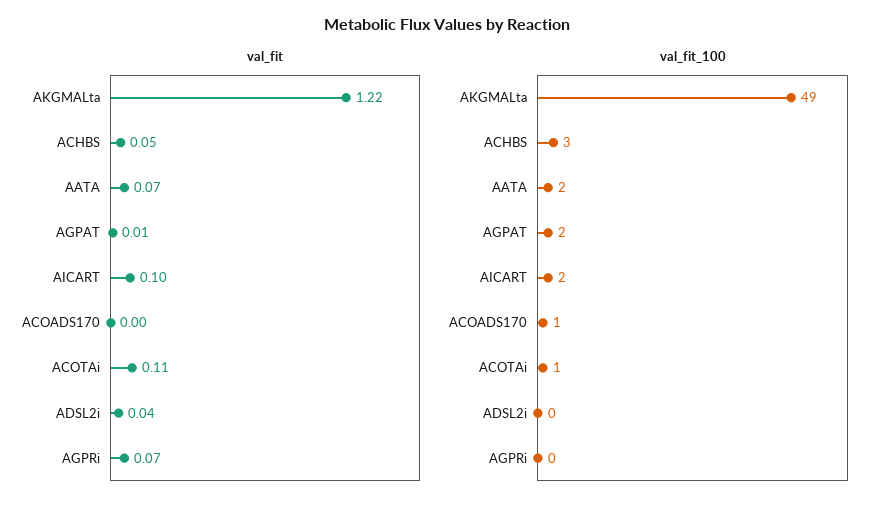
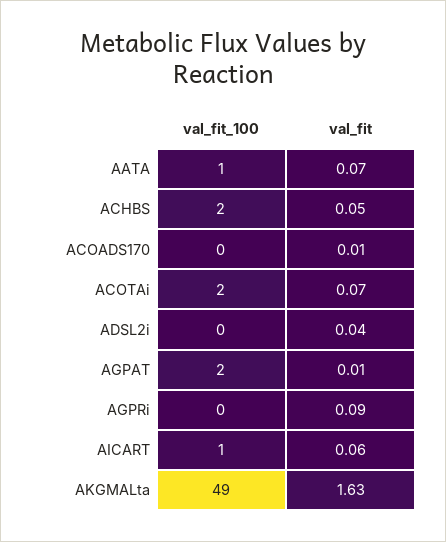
  {
    "val_fit": {
-     "AKGMALta": 1.22,
+     "AKGMALta": 1.63,
      "ACHBS": 0.05,
      "AATA": 0.07,
      "AGPAT": 0.01,
-     "AICART": 0.1,
+     "AICART": 0.06,
-     "ACOADS170": 0,
+     "ACOADS170": 0.01,
-     "ACOTAi": 0.11,
+     "ACOTAi": 0.07,
      "ADSL2i": 0.04,
-     "AGPRi": 0.07
+     "AGPRi": 0.09
    },
    "val_fit_100": {
      "AKGMALta": 49,
-     "ACHBS": 3,
+     "ACHBS": 2,
-     "AATA": 2,
+     "AATA": 1,
      "AGPAT": 2,
-     "AICART": 2,
+     "AICART": 1,
-     "ACOADS170": 1,
+     "ACOADS170": 0,
-     "ACOTAi": 1,
+     "ACOTAi": 2,
      "ADSL2i": 0,
      "AGPRi": 0
    }
  }

